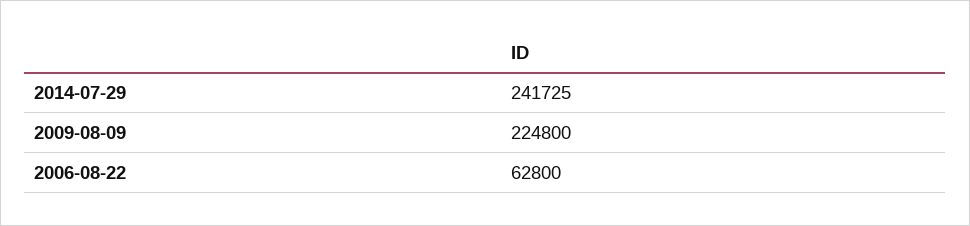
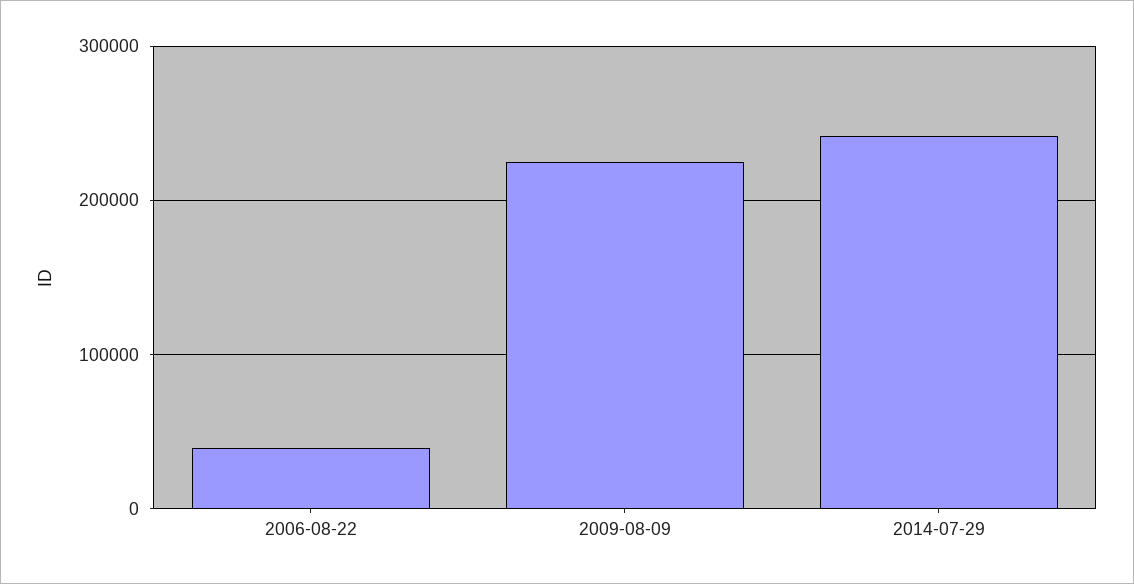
  {
    "2014-07-29": 241725,
    "2009-08-09": 224800,
-   "2006-08-22": 62800
+   "2006-08-22": 40000
  }

